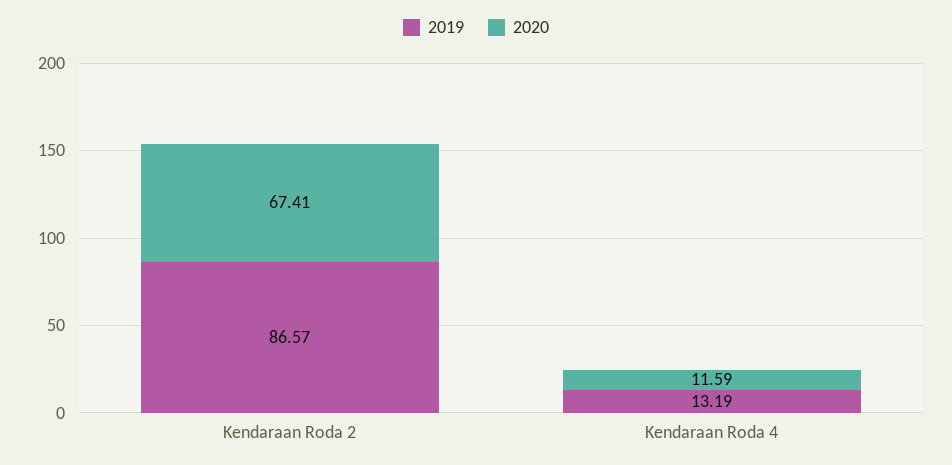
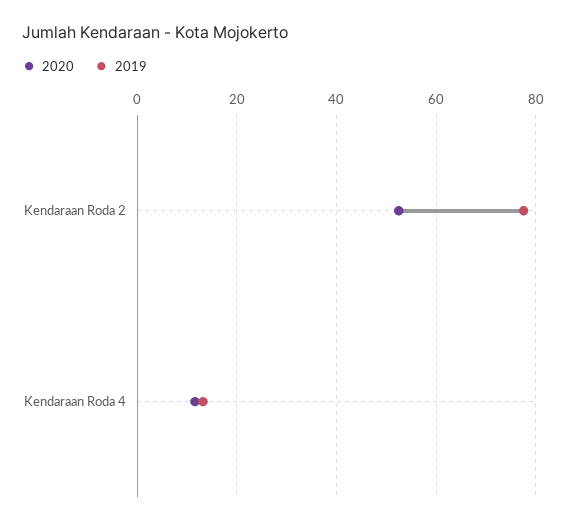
  {
    "2019": {
-     "Kendaraan Roda 2": 86.57,
+     "Kendaraan Roda 2": 78,
      "Kendaraan Roda 4": 13.19
    },
    "2020": {
-     "Kendaraan Roda 2": 67.41,
+     "Kendaraan Roda 2": 52,
      "Kendaraan Roda 4": 11.59
    }
  }

